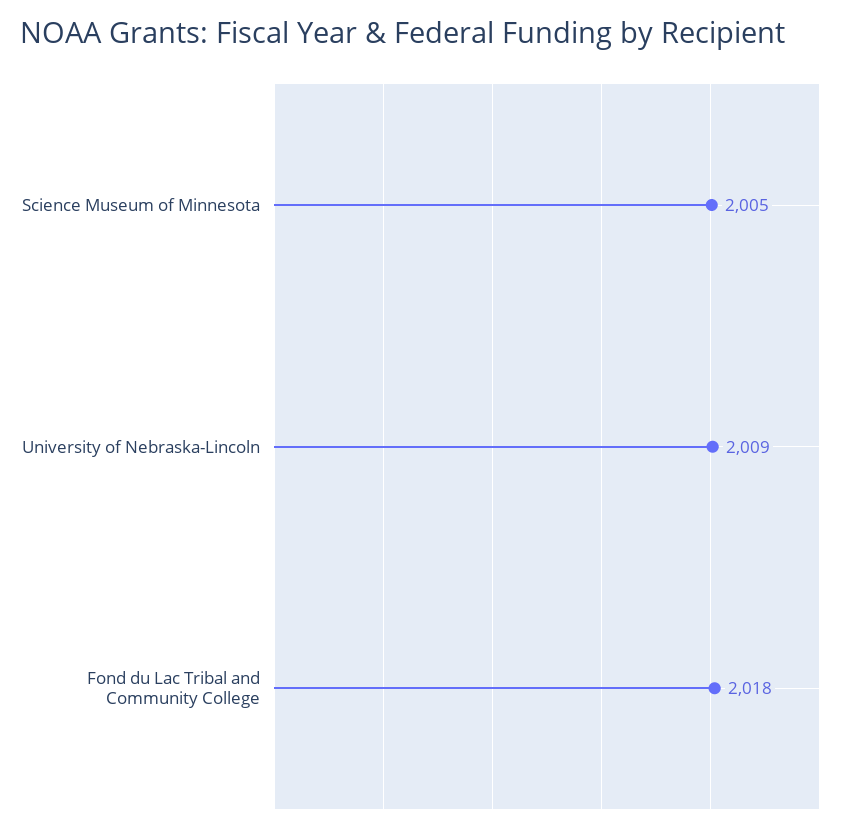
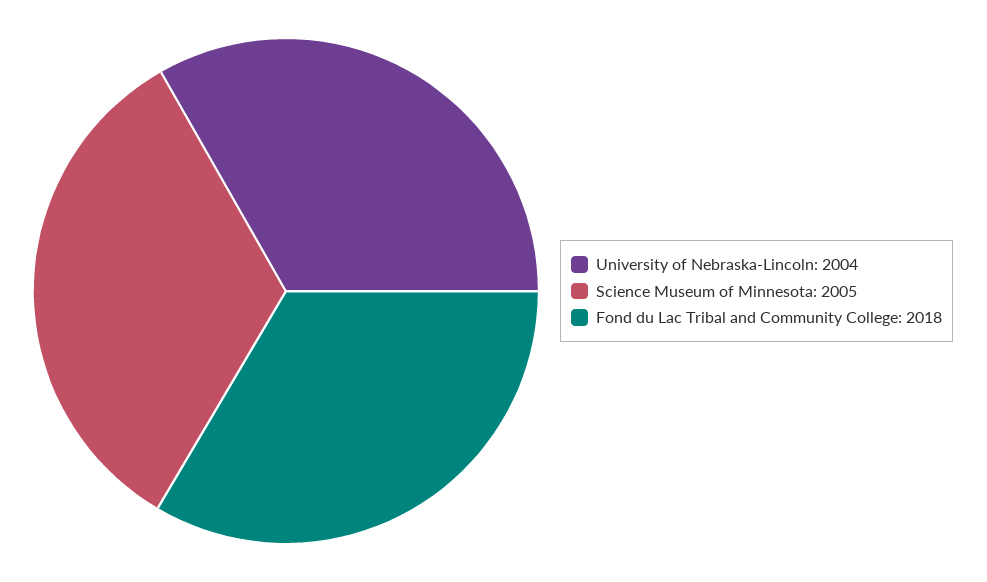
  {
    "Science Museum of Minnesota": 2005,
-   "University of Nebraska-Lincoln": 2009,
+   "University of Nebraska-Lincoln": 2004,
    "Fond du Lac Tribal and Community College": 2018
  }

